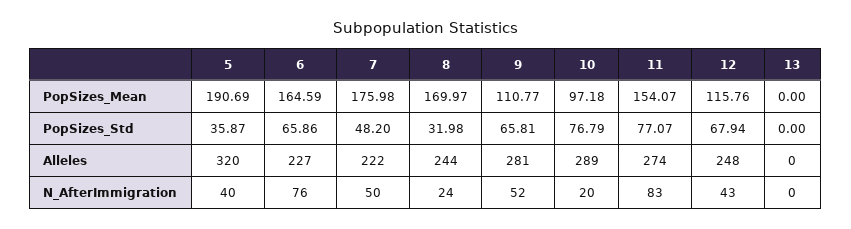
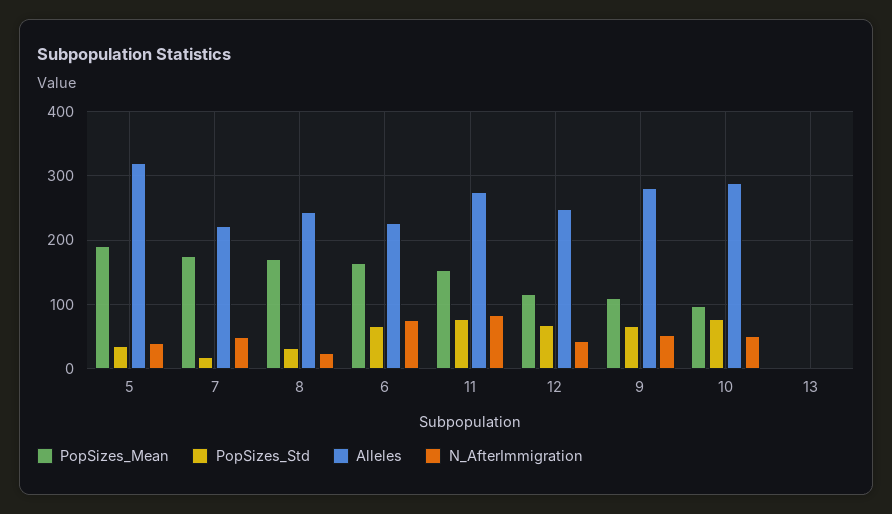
  {
    "PopSizes_Mean": {
      "5": 190.69,
      "6": 164.59,
      "7": 175.98,
      "8": 169.97,
      "9": 110.77,
      "10": 97.18,
      "11": 154.07,
      "12": 115.76,
      "13": 0
    },
    "PopSizes_Std": {
      "5": 35.87,
      "6": 65.86,
-     "7": 48.2,
+     "7": 20,
      "8": 31.98,
      "9": 65.81,
      "10": 76.79,
      "11": 77.07,
      "12": 67.94,
      "13": 0
    },
    "Alleles": {
      "5": 320,
      "6": 227,
      "7": 222,
      "8": 244,
      "9": 281,
      "10": 289,
      "11": 274,
      "12": 248,
      "13": 0
    },
    "N_AfterImmigration": {
      "5": 40,
      "6": 76,
      "7": 50,
      "8": 24,
      "9": 52,
-     "10": 20,
+     "10": 50,
      "11": 83,
      "12": 43,
      "13": 0
    }
  }

